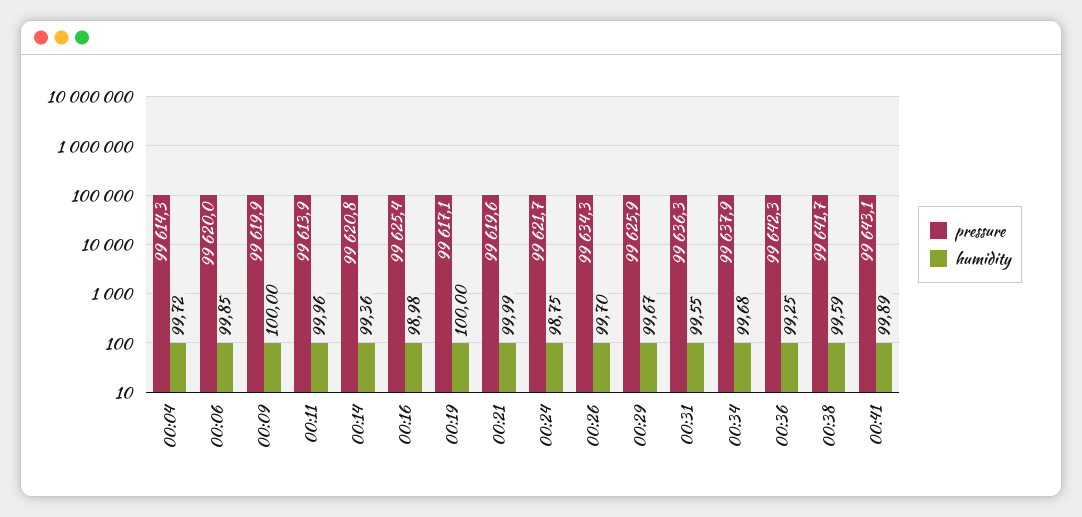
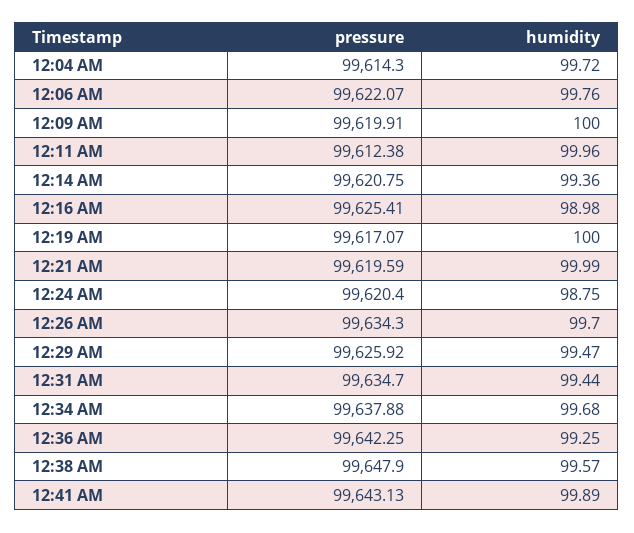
  {
    "pressure": {
      "00:04": 99614.3,
-     "00:06": 99620,
+     "00:06": 99622.07,
      "00:09": 99619.91,
-     "00:11": 99613.9,
+     "00:11": 99612.38,
      "00:14": 99620.75,
      "00:16": 99625.41,
      "00:19": 99617.07,
      "00:21": 99619.59,
-     "00:24": 99621.7,
+     "00:24": 99620.4,
      "00:26": 99634.3,
      "00:29": 99625.92,
-     "00:31": 99636.3,
+     "00:31": 99634.7,
      "00:34": 99637.88,
      "00:36": 99642.25,
-     "00:38": 99641.7,
+     "00:38": 99647.9,
      "00:41": 99643.13
    },
    "humidity": {
      "00:04": 99.72,
-     "00:06": 99.85,
+     "00:06": 99.76,
      "00:09": 100,
      "00:11": 99.96,
      "00:14": 99.36,
      "00:16": 98.98,
      "00:19": 100,
      "00:21": 99.99,
      "00:24": 98.75,
      "00:26": 99.7,
-     "00:29": 99.67,
+     "00:29": 99.47,
-     "00:31": 99.55,
+     "00:31": 99.44,
      "00:34": 99.68,
      "00:36": 99.25,
-     "00:38": 99.59,
+     "00:38": 99.57,
      "00:41": 99.89
    }
  }

